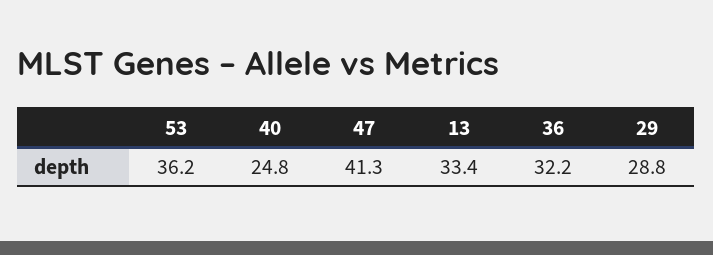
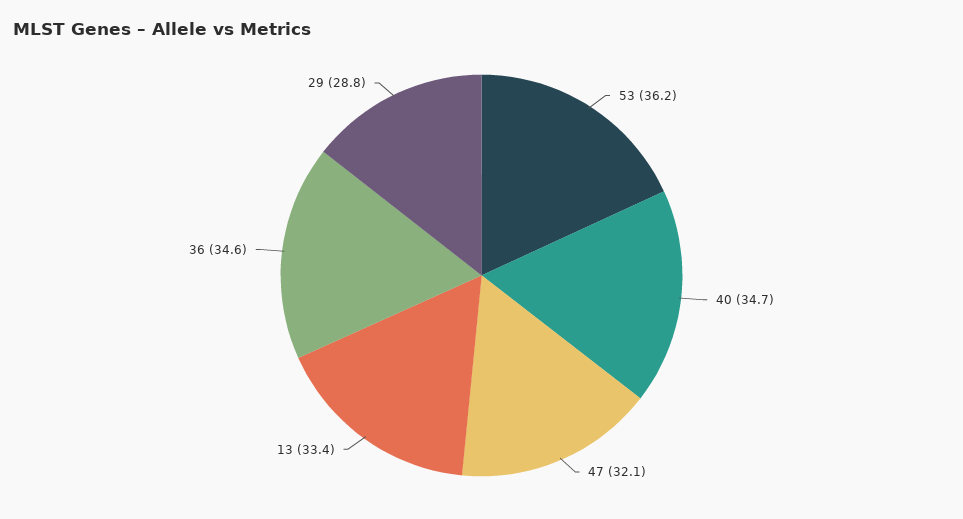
  {
    "53": 36.2,
-   "40": 24.8,
+   "40": 34.7,
-   "47": 41.3,
+   "47": 32.1,
    "13": 33.4,
-   "36": 32.2,
+   "36": 34.6,
    "29": 28.8
  }

